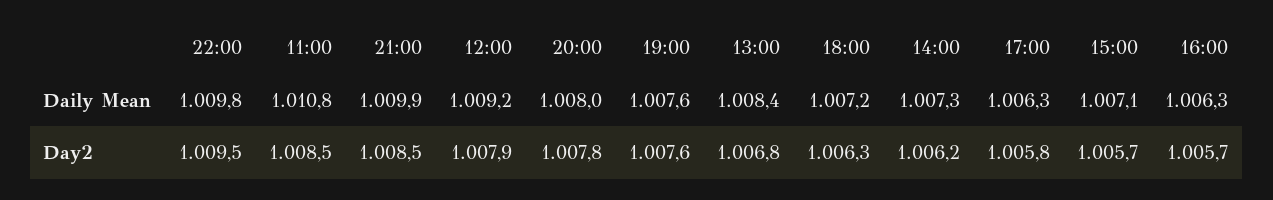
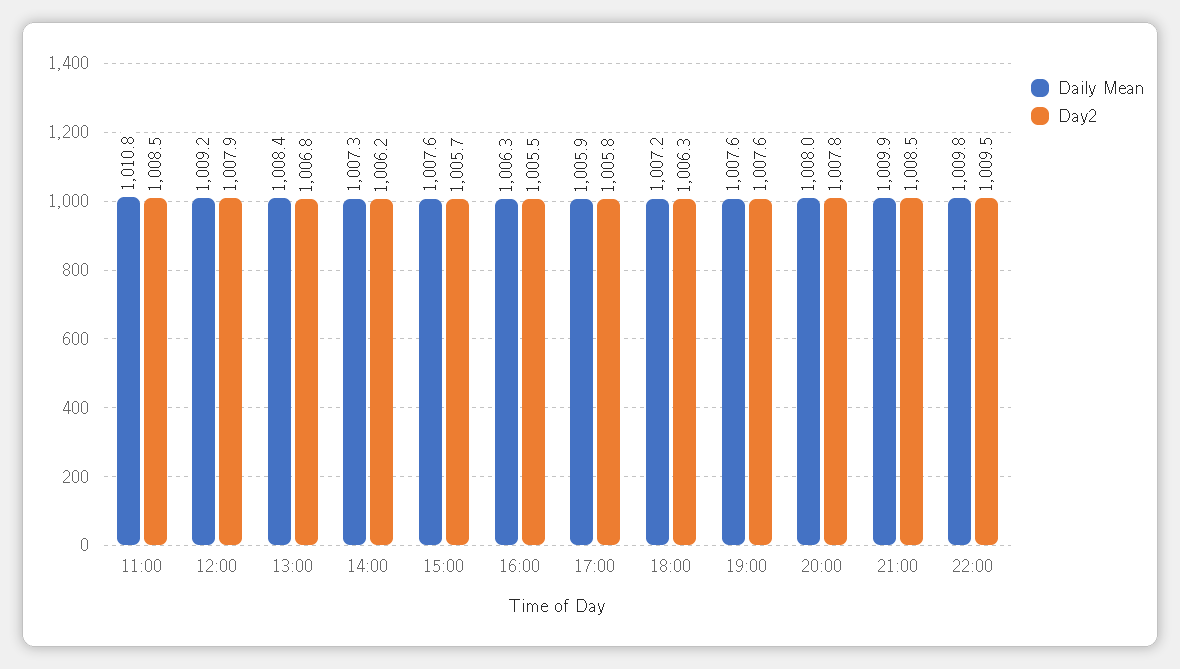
  {
    "Daily Mean": {
      "22:00": 1009.8,
      "11:00": 1010.8,
      "21:00": 1009.9,
      "12:00": 1009.2,
      "20:00": 1008,
      "19:00": 1007.6,
      "13:00": 1008.4,
      "18:00": 1007.2,
      "14:00": 1007.3,
-     "17:00": 1006.3,
+     "17:00": 1005.9,
-     "15:00": 1007.1,
+     "15:00": 1007.6,
      "16:00": 1006.3
    },
    "Day2": {
      "22:00": 1009.5,
      "11:00": 1008.5,
      "21:00": 1008.5,
      "12:00": 1007.9,
      "20:00": 1007.8,
      "19:00": 1007.6,
      "13:00": 1006.8,
      "18:00": 1006.3,
      "14:00": 1006.2,
      "17:00": 1005.8,
      "15:00": 1005.7,
-     "16:00": 1005.7
+     "16:00": 1005.5
    }
  }

